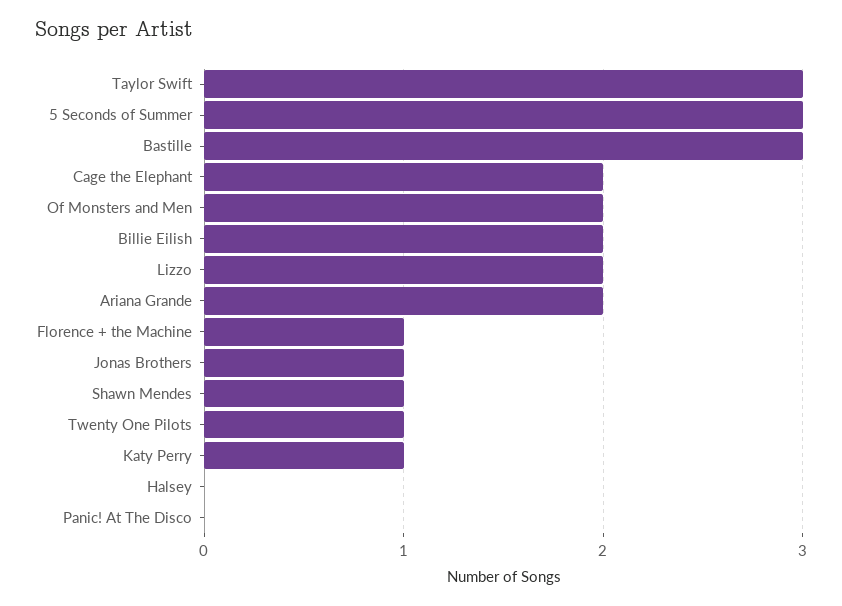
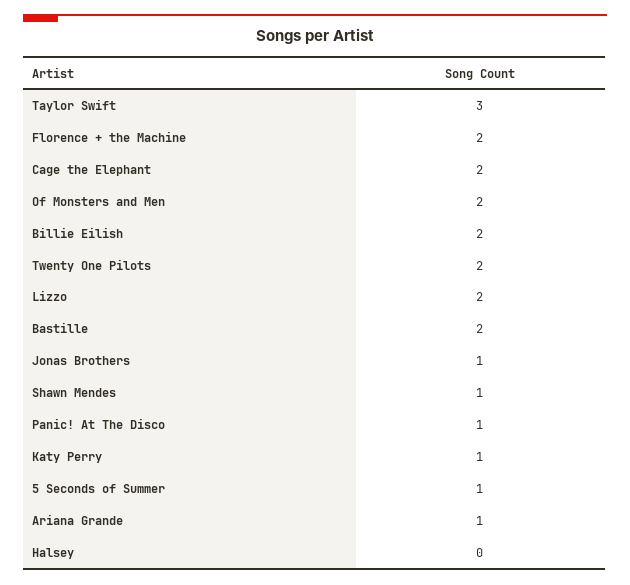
  {
    "Taylor Swift": 3,
-   "5 Seconds of Summer": 3,
+   "5 Seconds of Summer": 1,
-   "Bastille": 3,
+   "Bastille": 2,
    "Cage the Elephant": 2,
    "Of Monsters and Men": 2,
    "Billie Eilish": 2,
    "Lizzo": 2,
-   "Ariana Grande": 2,
+   "Ariana Grande": 1,
-   "Florence + the Machine": 1,
+   "Florence + the Machine": 2,
    "Jonas Brothers": 1,
    "Shawn Mendes": 1,
-   "Twenty One Pilots": 1,
+   "Twenty One Pilots": 2,
    "Katy Perry": 1,
    "Halsey": 0,
-   "Panic! At The Disco": 0
+   "Panic! At The Disco": 1
  }

